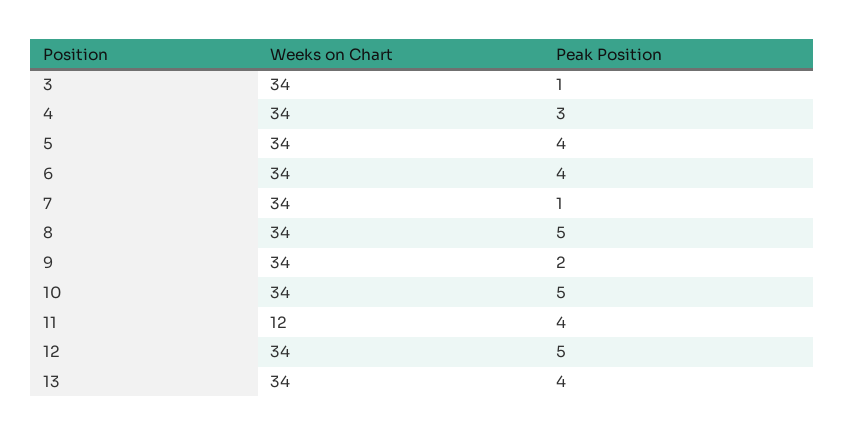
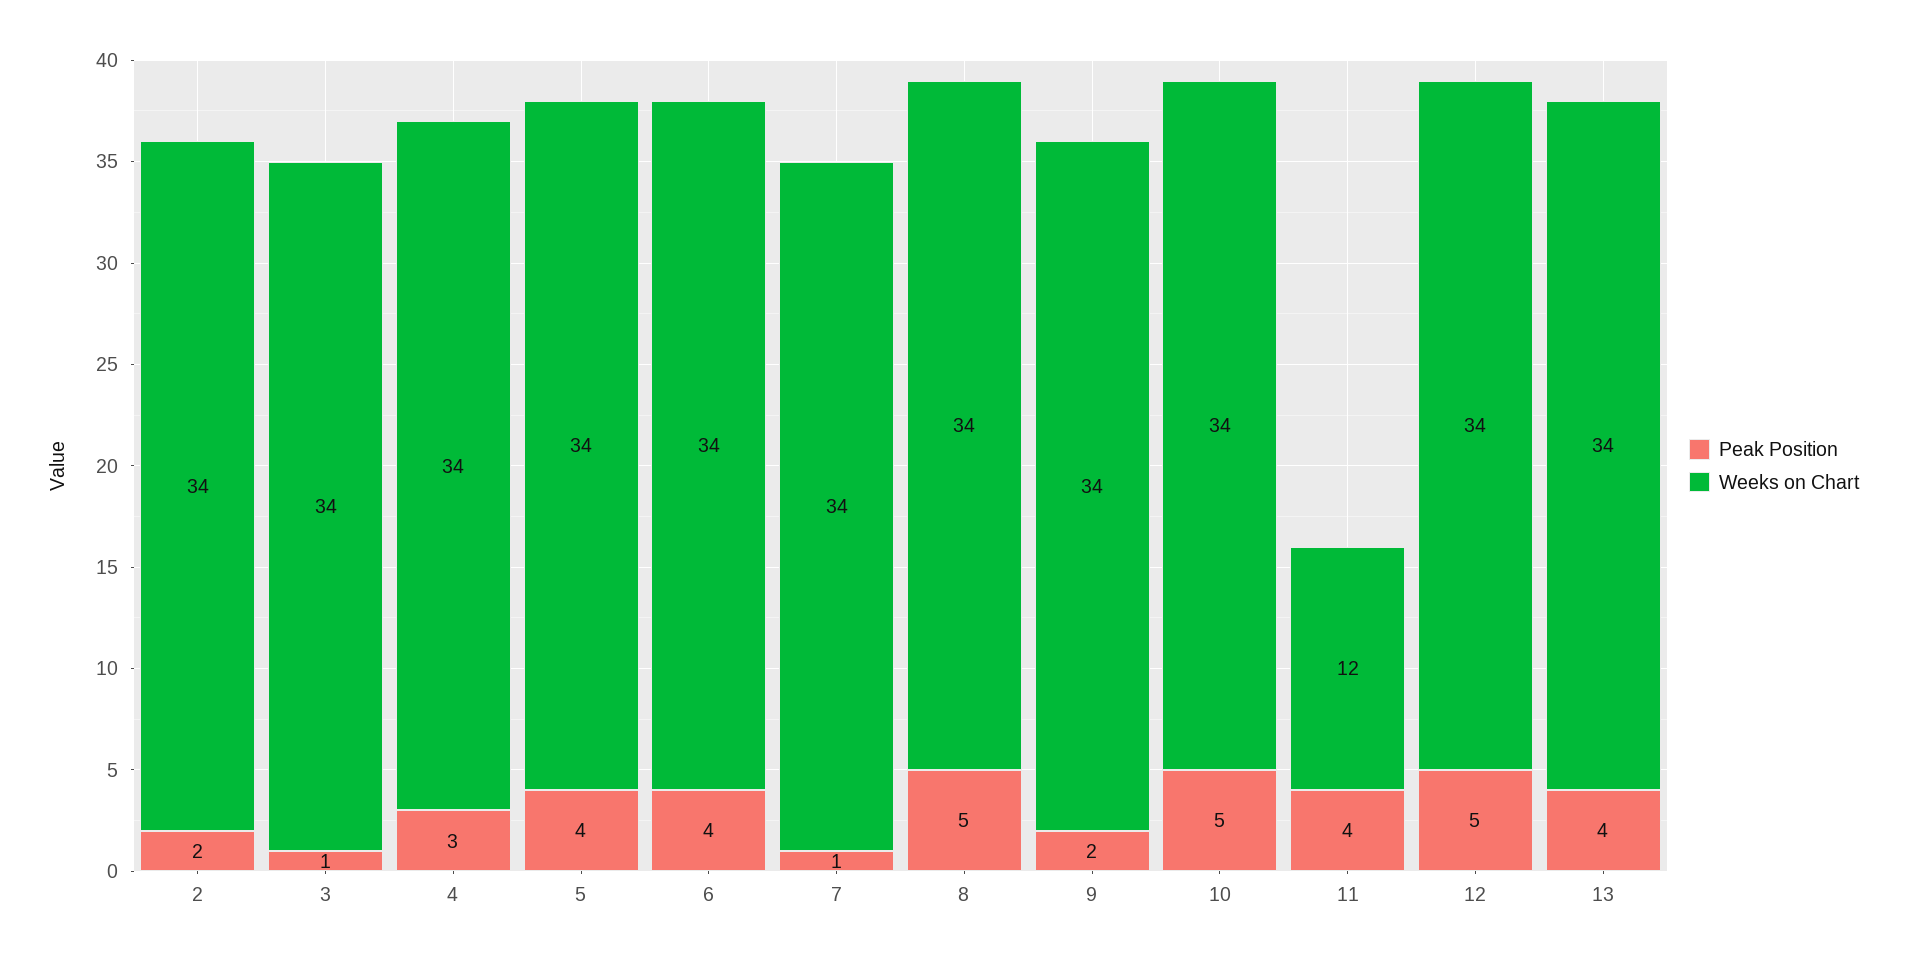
  {
    "Weeks on Chart": {
      "3": 34,
      "4": 34,
      "5": 34,
      "6": 34,
      "7": 34,
      "8": 34,
      "9": 34,
      "10": 34,
      "11": 12,
      "12": 34,
-     "13": 34
+     "13": 34,
+     "2": 34
    },
    "Peak Position": {
      "3": 1,
      "4": 3,
      "5": 4,
      "6": 4,
      "7": 1,
      "8": 5,
      "9": 2,
      "10": 5,
      "11": 4,
      "12": 5,
-     "13": 4
+     "13": 4,
+     "2": 2
    }
  }

